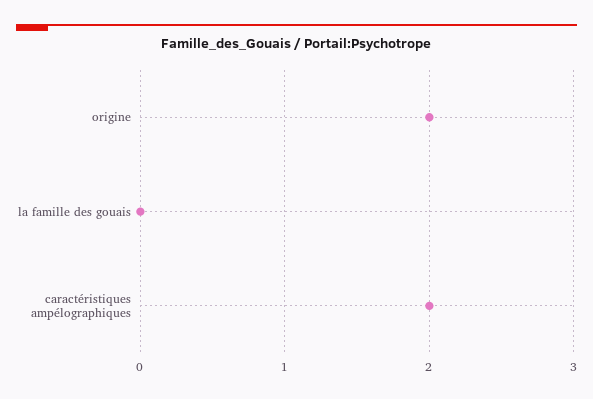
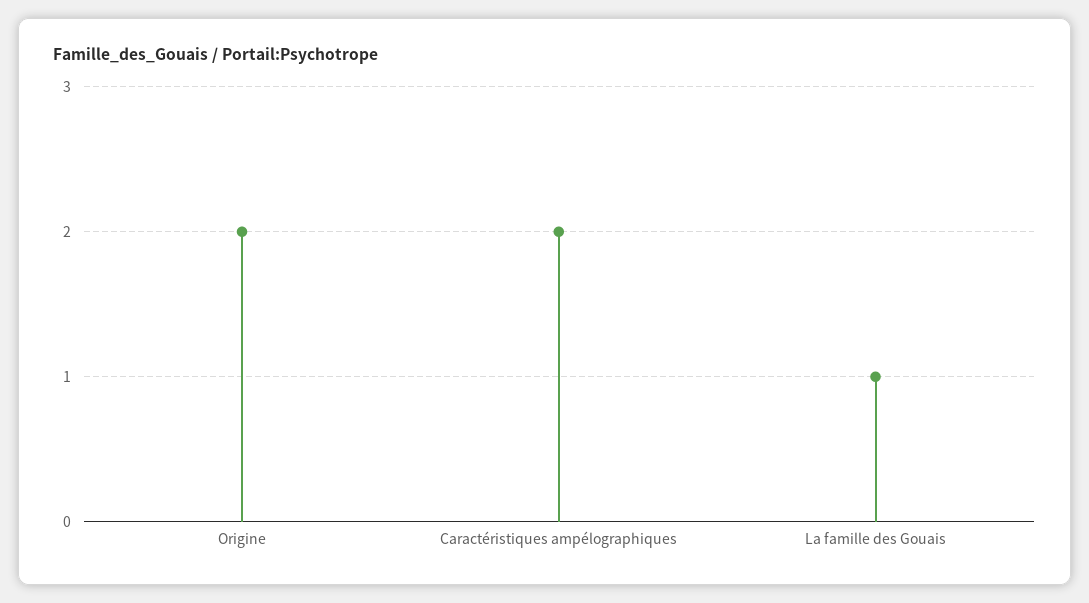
  {
    "origine": 2,
-   "la famille des gouais": 0,
+   "la famille des gouais": 1,
    "caractéristiques ampélographiques": 2
  }

